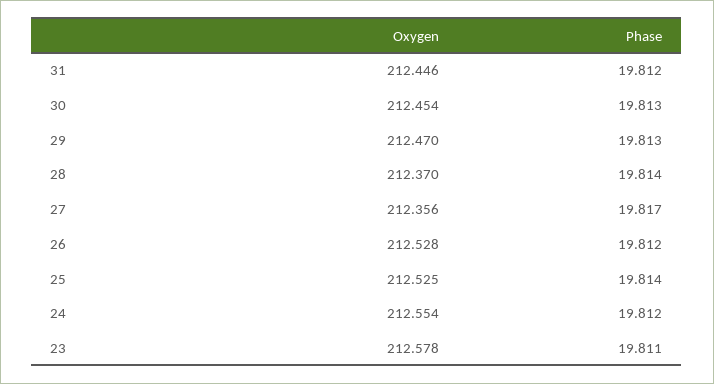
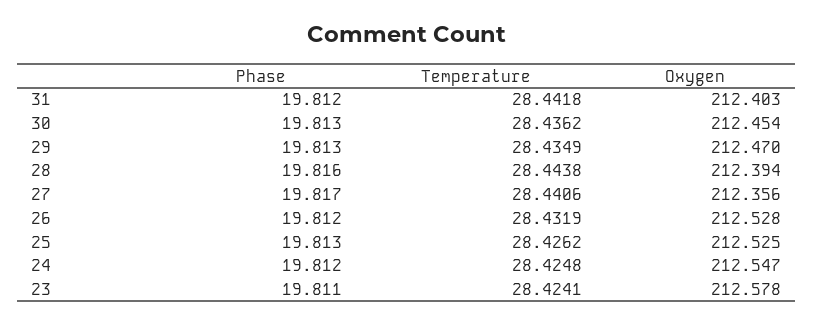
  {
    "Oxygen": {
-     "31": 212.446,
+     "31": 212.403,
      "30": 212.454,
      "29": 212.47,
-     "28": 212.37,
+     "28": 212.394,
      "27": 212.356,
      "26": 212.528,
      "25": 212.525,
-     "24": 212.554,
+     "24": 212.547,
      "23": 212.578
    },
    "Phase": {
      "31": 19.812,
      "30": 19.813,
      "29": 19.813,
-     "28": 19.814,
+     "28": 19.816,
      "27": 19.817,
      "26": 19.812,
-     "25": 19.814,
+     "25": 19.813,
      "24": 19.812,
      "23": 19.811
-   }
+   },
+   "Temperature": {
+     "31": 28.4418,
+     "30": 28.4362,
+     "29": 28.4349,
+     "28": 28.4438,
+     "27": 28.4406,
+     "26": 28.4319,
+     "25": 28.4262,
+     "24": 28.4248,
+     "23": 28.4241
+   }
  }

